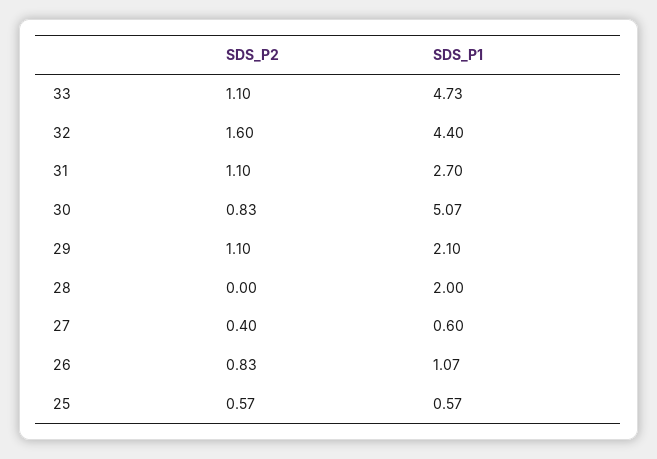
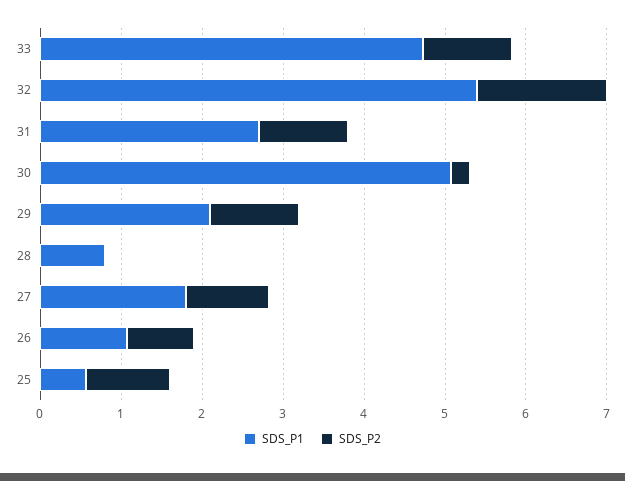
  {
    "SDS_P2": {
      "33": 1.1,
      "32": 1.6,
      "31": 1.1,
-     "30": 0.83,
+     "30": 0.2,
      "29": 1.1,
      "28": 0,
-     "27": 0.4,
+     "27": 1,
      "26": 0.83,
-     "25": 0.57
+     "25": 1
    },
    "SDS_P1": {
      "33": 4.73,
-     "32": 4.4,
+     "32": 5.4,
      "31": 2.7,
      "30": 5.07,
      "29": 2.1,
-     "28": 2,
+     "28": 0.8,
-     "27": 0.6,
+     "27": 1.8,
      "26": 1.07,
      "25": 0.57
    }
  }

